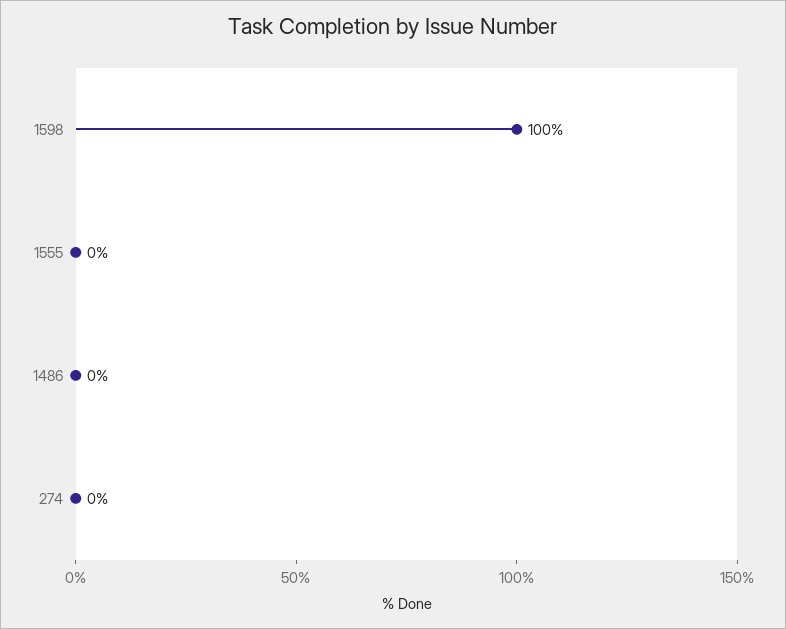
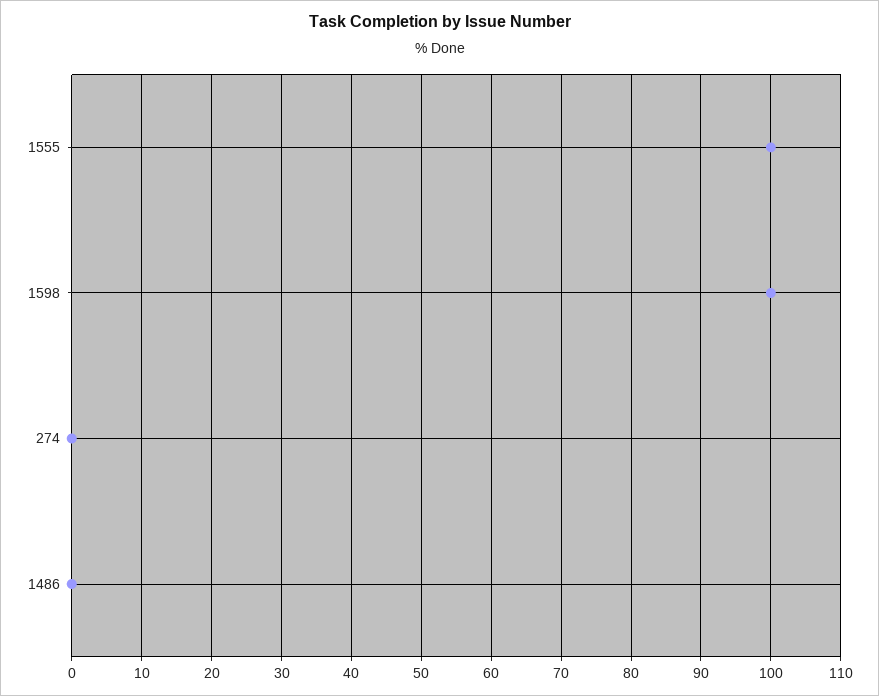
  {
    "1598": 100,
-   "1555": 0,
+   "1555": 100,
    "1486": 0,
    "274": 0
  }

